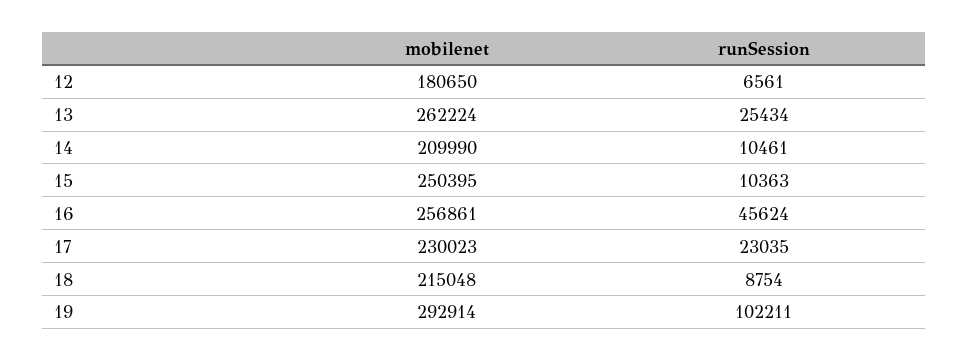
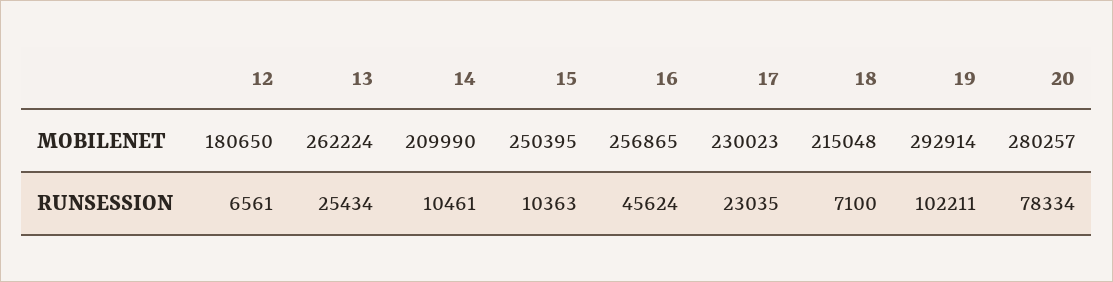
  {
    "mobilenet": {
      "12": 180650,
      "13": 262224,
      "14": 209990,
      "15": 250395,
-     "16": 256861,
+     "16": 256865,
      "17": 230023,
      "18": 215048,
-     "19": 292914
+     "19": 292914,
+     "20": 280257
    },
    "runSession": {
      "12": 6561,
      "13": 25434,
      "14": 10461,
      "15": 10363,
      "16": 45624,
      "17": 23035,
-     "18": 8754,
+     "18": 7100,
-     "19": 102211
+     "19": 102211,
+     "20": 78334
    }
  }

